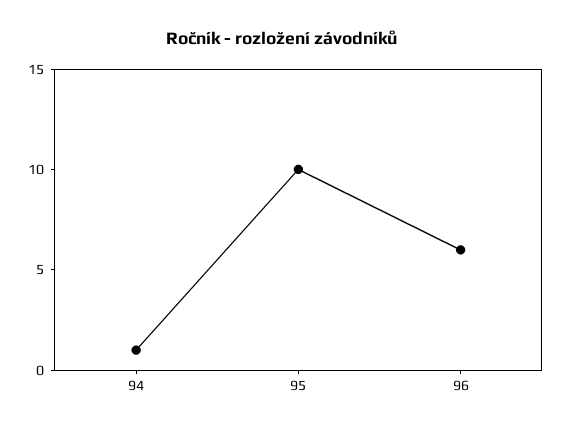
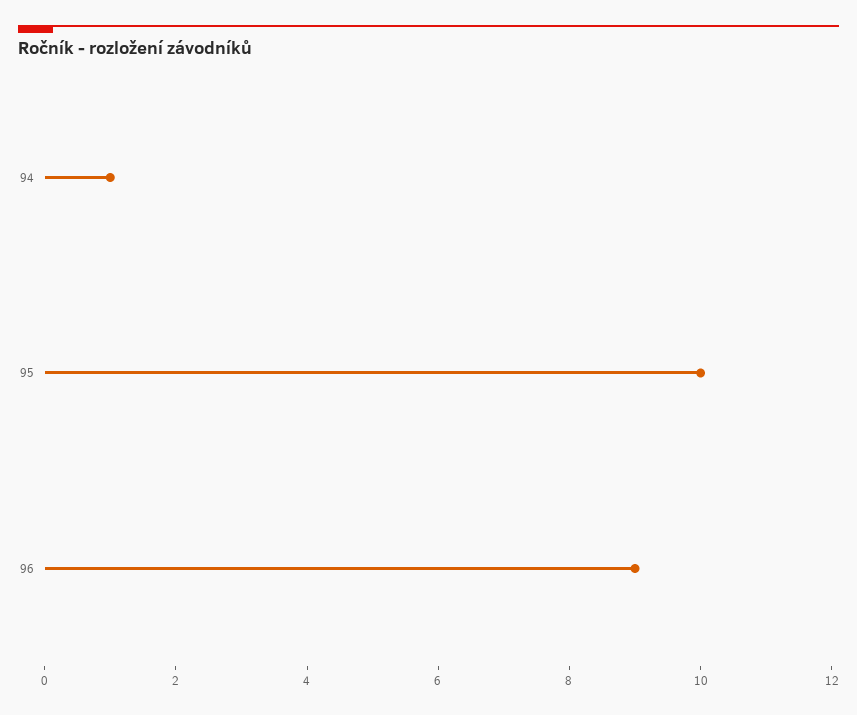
  {
    "94": 1,
    "95": 10,
-   "96": 6
+   "96": 9
  }

